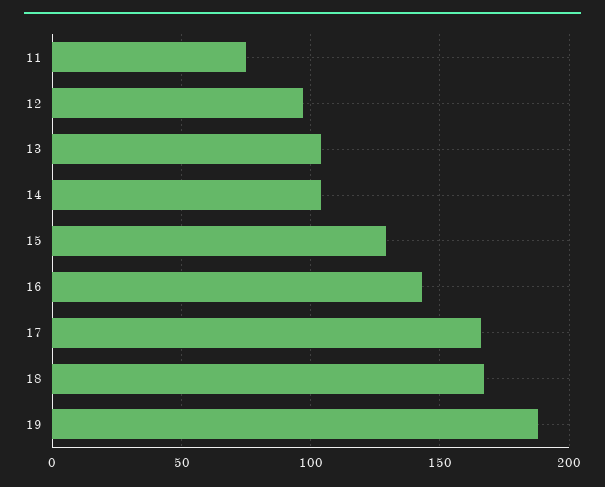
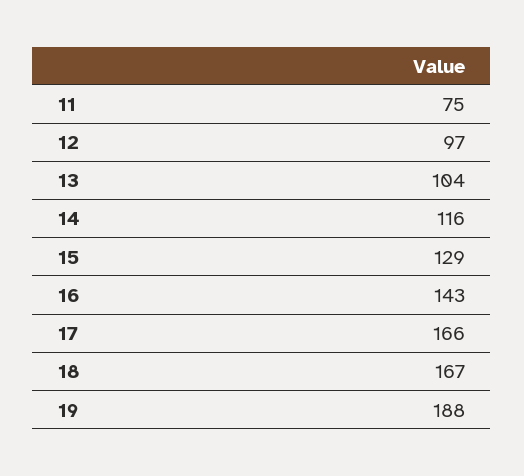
  {
    "11": 75,
    "12": 97,
    "13": 104,
-   "14": 105,
+   "14": 116,
    "15": 129,
    "16": 143,
    "17": 166,
    "18": 167,
    "19": 188
  }

